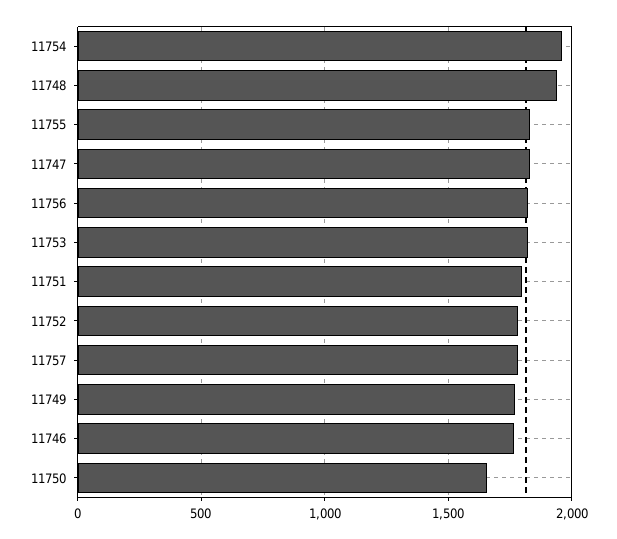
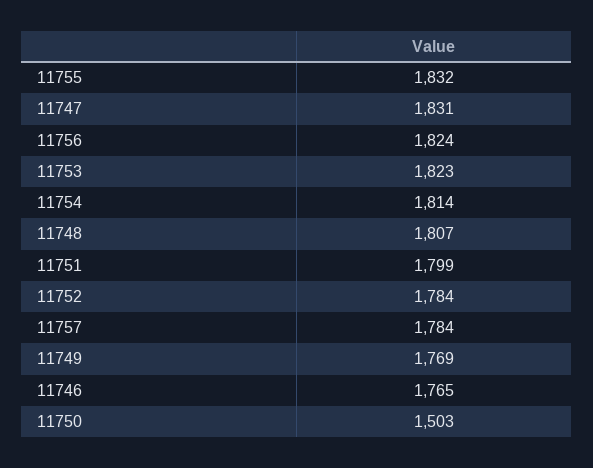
  {
-   "11754": 1950,
+   "11754": 1814,
-   "11748": 1950,
+   "11748": 1807,
    "11755": 1832,
    "11747": 1831,
    "11756": 1824,
    "11753": 1823,
    "11751": 1799,
    "11752": 1784,
    "11757": 1784,
    "11749": 1769,
    "11746": 1765,
-   "11750": 1650
+   "11750": 1503
  }

